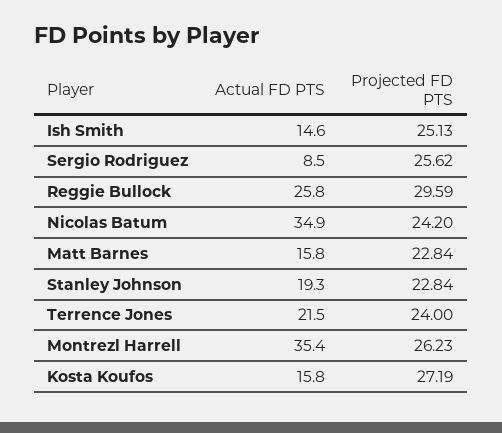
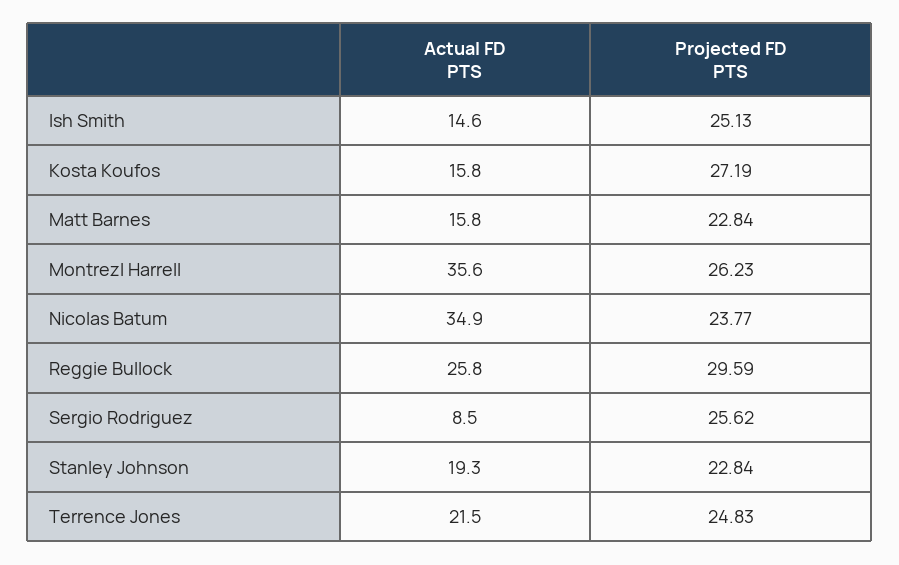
  {
    "Actual FD PTS": {
      "Ish Smith": 14.6,
      "Sergio Rodriguez": 8.5,
      "Reggie Bullock": 25.8,
      "Nicolas Batum": 34.9,
      "Matt Barnes": 15.8,
      "Stanley Johnson": 19.3,
      "Terrence Jones": 21.5,
-     "Montrezl Harrell": 35.4,
+     "Montrezl Harrell": 35.6,
      "Kosta Koufos": 15.8
    },
    "Projected FD PTS": {
      "Ish Smith": 25.13,
      "Sergio Rodriguez": 25.62,
      "Reggie Bullock": 29.59,
-     "Nicolas Batum": 24.2,
+     "Nicolas Batum": 23.77,
      "Matt Barnes": 22.84,
      "Stanley Johnson": 22.84,
-     "Terrence Jones": 24,
+     "Terrence Jones": 24.83,
      "Montrezl Harrell": 26.23,
      "Kosta Koufos": 27.19
    }
  }

